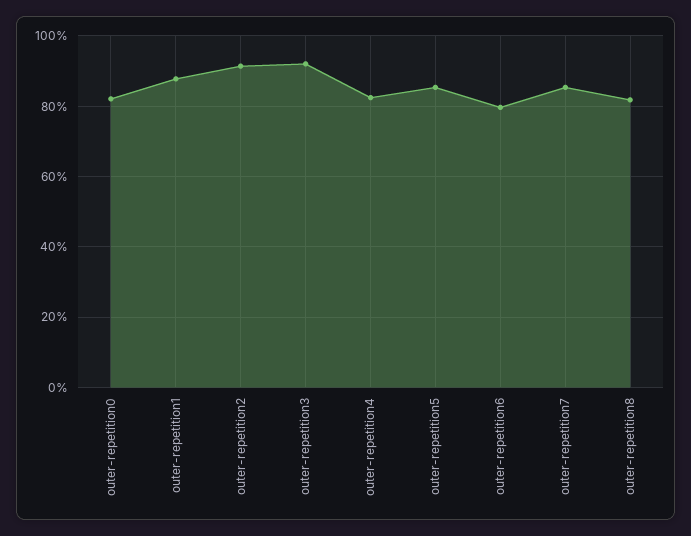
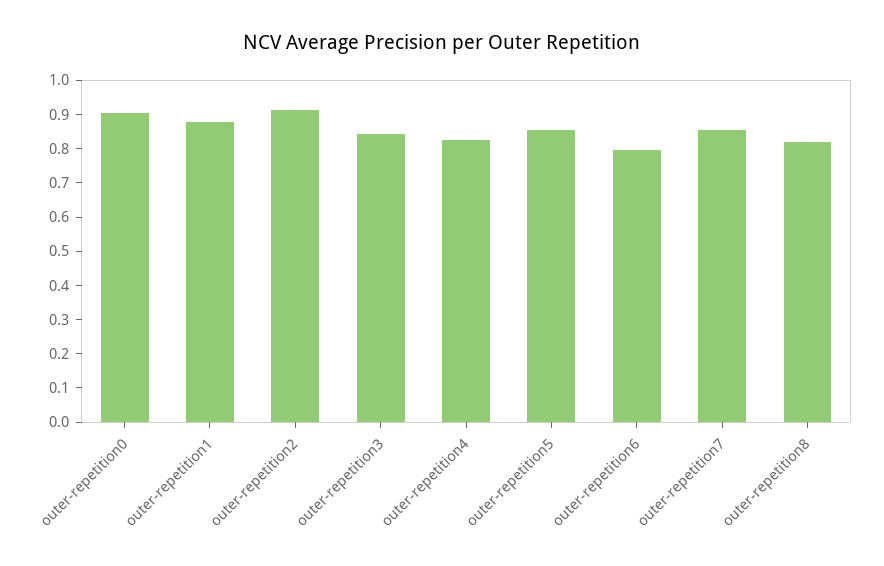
  {
-   "outer-repetition0": 0.82,
+   "outer-repetition0": 0.9,
    "outer-repetition1": 0.88,
    "outer-repetition2": 0.92,
-   "outer-repetition3": 0.92,
+   "outer-repetition3": 0.85,
    "outer-repetition4": 0.82,
    "outer-repetition5": 0.86,
    "outer-repetition6": 0.8,
    "outer-repetition7": 0.86,
    "outer-repetition8": 0.82
  }

